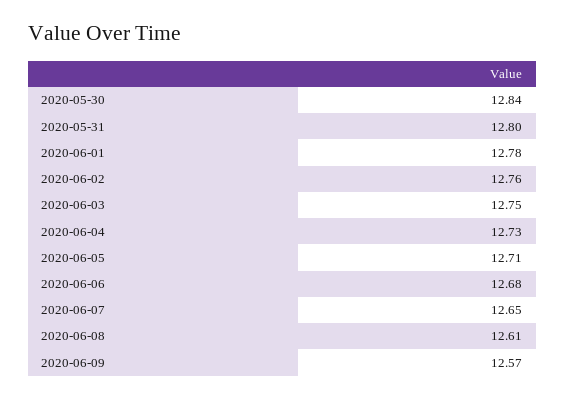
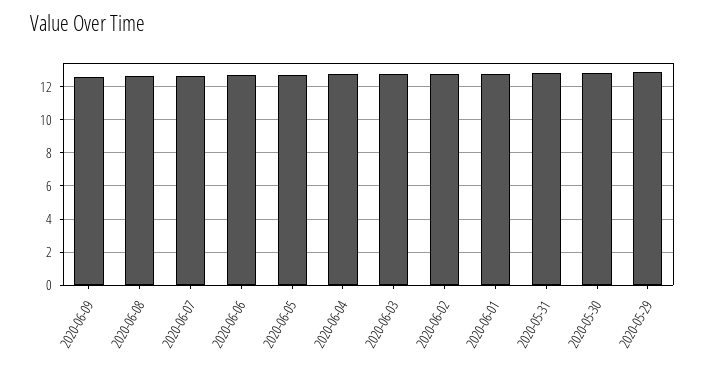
  {
    "2020-05-30": 12.84,
    "2020-05-31": 12.8,
    "2020-06-01": 12.78,
    "2020-06-02": 12.76,
    "2020-06-03": 12.75,
    "2020-06-04": 12.73,
    "2020-06-05": 12.71,
    "2020-06-06": 12.68,
    "2020-06-07": 12.65,
    "2020-06-08": 12.61,
-   "2020-06-09": 12.57
+   "2020-06-09": 12.57,
+   "2020-05-29": 13
  }

